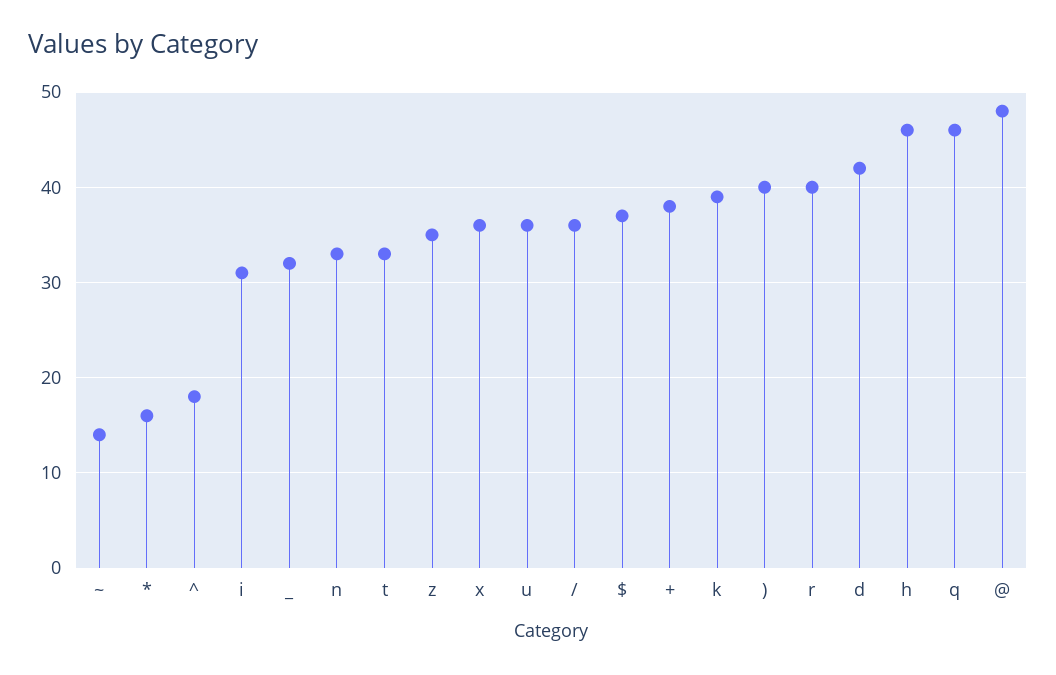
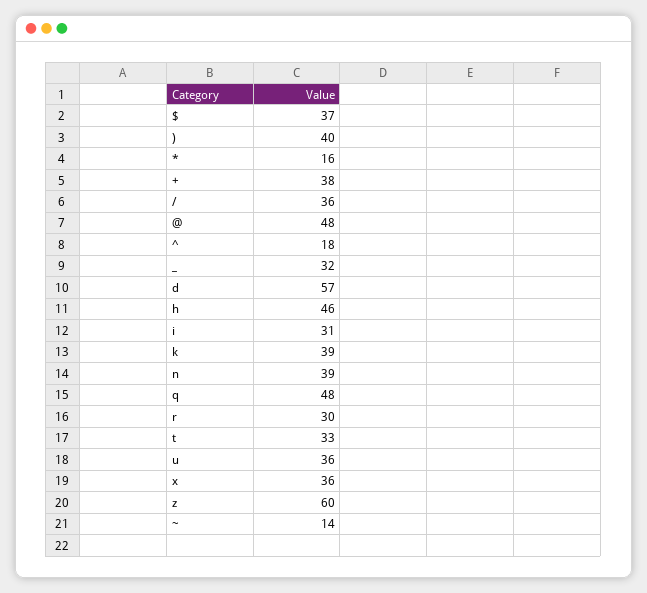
  {
    "~": 14,
    "*": 16,
    "^": 18,
    "i": 31,
    "_": 32,
-   "n": 33,
+   "n": 39,
    "t": 33,
-   "z": 35,
+   "z": 60,
    "x": 36,
    "u": 36,
    "/": 36,
    "$": 37,
    "+": 38,
    "k": 39,
    ")": 40,
-   "r": 40,
+   "r": 30,
-   "d": 42,
+   "d": 57,
    "h": 46,
-   "q": 46,
+   "q": 48,
    "@": 48
  }

